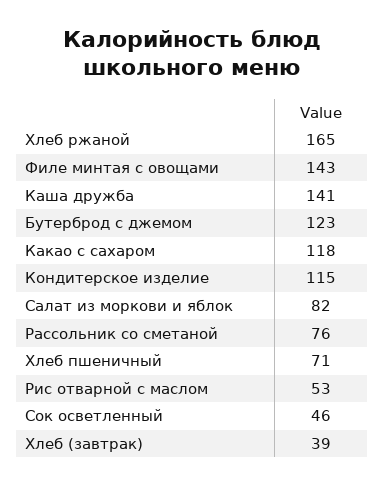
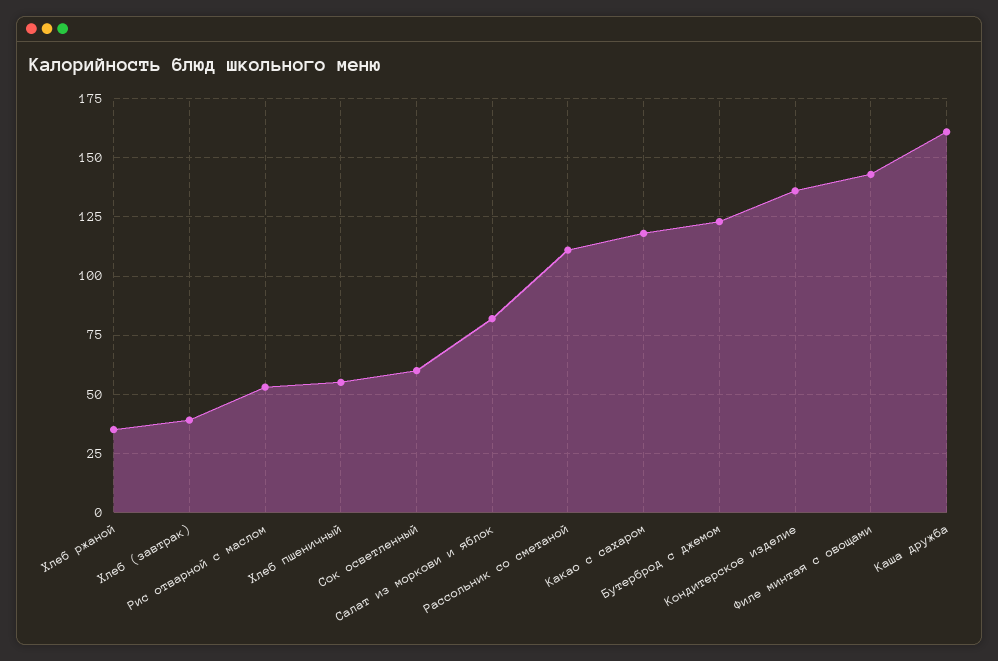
  {
-   "Хлеб ржаной": 165,
+   "Хлеб ржаной": 35,
    "Филе минтая с овощами": 143,
-   "Каша дружба": 141,
+   "Каша дружба": 160,
    "Бутерброд с джемом": 123,
    "Какао с сахаром": 118,
-   "Кондитерское изделие": 115,
+   "Кондитерское изделие": 135,
    "Салат из моркови и яблок": 82,
-   "Рассольник со сметаной": 76,
+   "Рассольник со сметаной": 110,
-   "Хлеб пшеничный": 71,
+   "Хлеб пшеничный": 55,
    "Рис отварной с маслом": 53,
-   "Сок осветленный": 46,
+   "Сок осветленный": 60,
    "Хлеб (завтрак)": 39
  }

